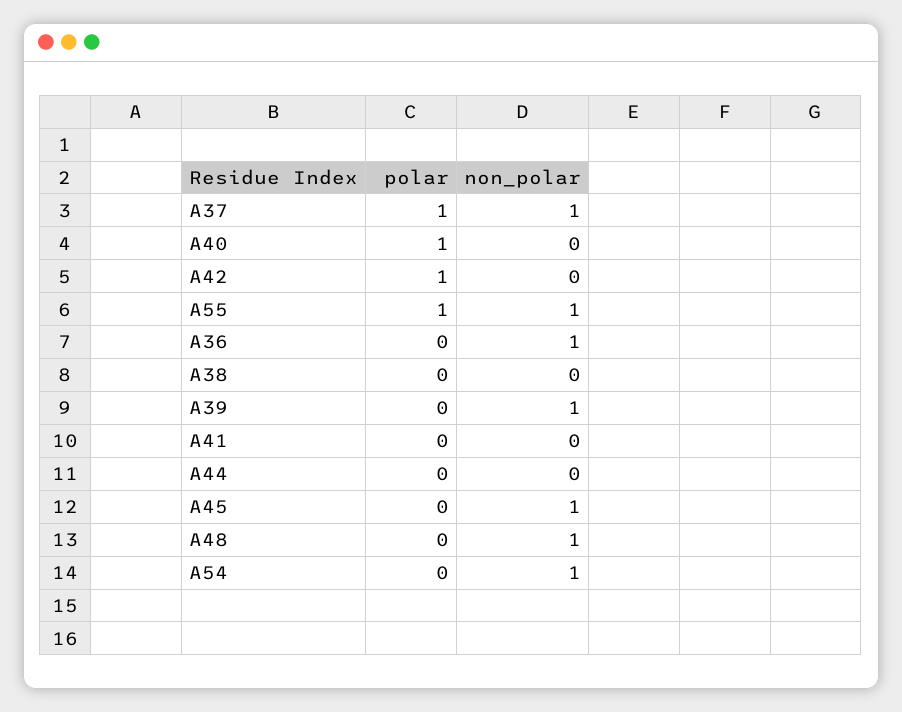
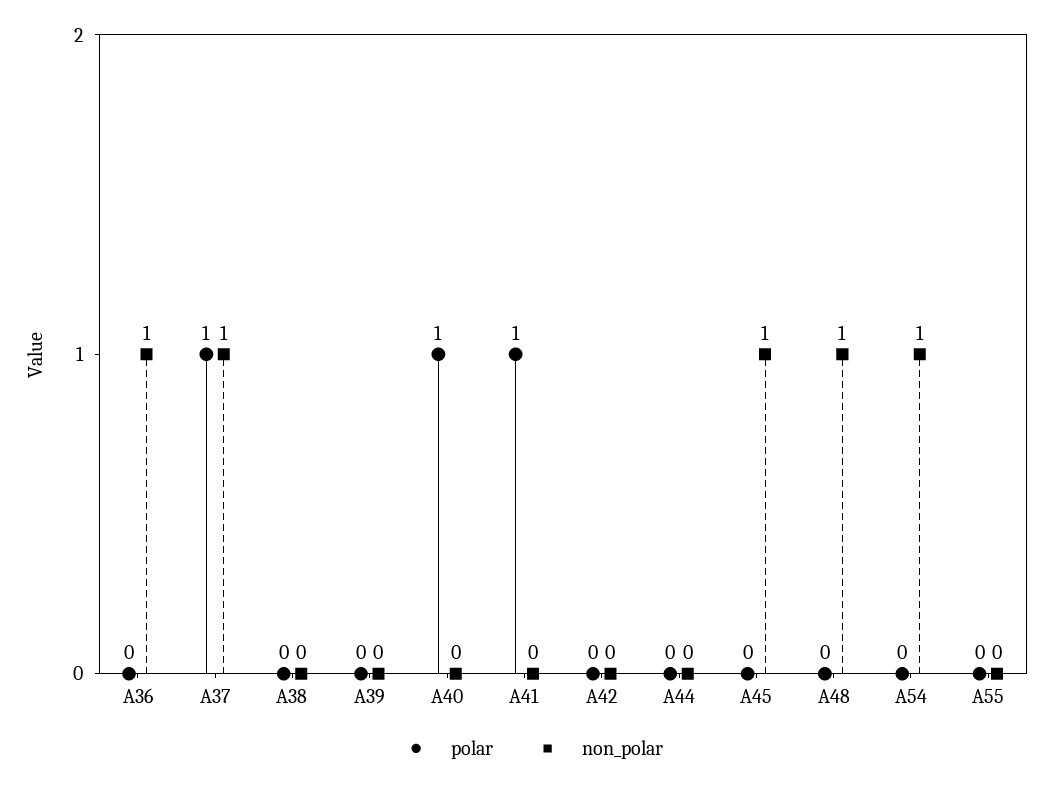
  {
    "polar": {
      "A37": 1,
      "A40": 1,
-     "A42": 1,
+     "A42": 0,
-     "A55": 1,
+     "A55": 0,
      "A36": 0,
      "A38": 0,
      "A39": 0,
-     "A41": 0,
+     "A41": 1,
      "A44": 0,
      "A45": 0,
      "A48": 0,
      "A54": 0
    },
    "non_polar": {
      "A37": 1,
      "A40": 0,
      "A42": 0,
-     "A55": 1,
+     "A55": 0,
      "A36": 1,
      "A38": 0,
-     "A39": 1,
+     "A39": 0,
      "A41": 0,
      "A44": 0,
      "A45": 1,
      "A48": 1,
      "A54": 1
    }
  }

